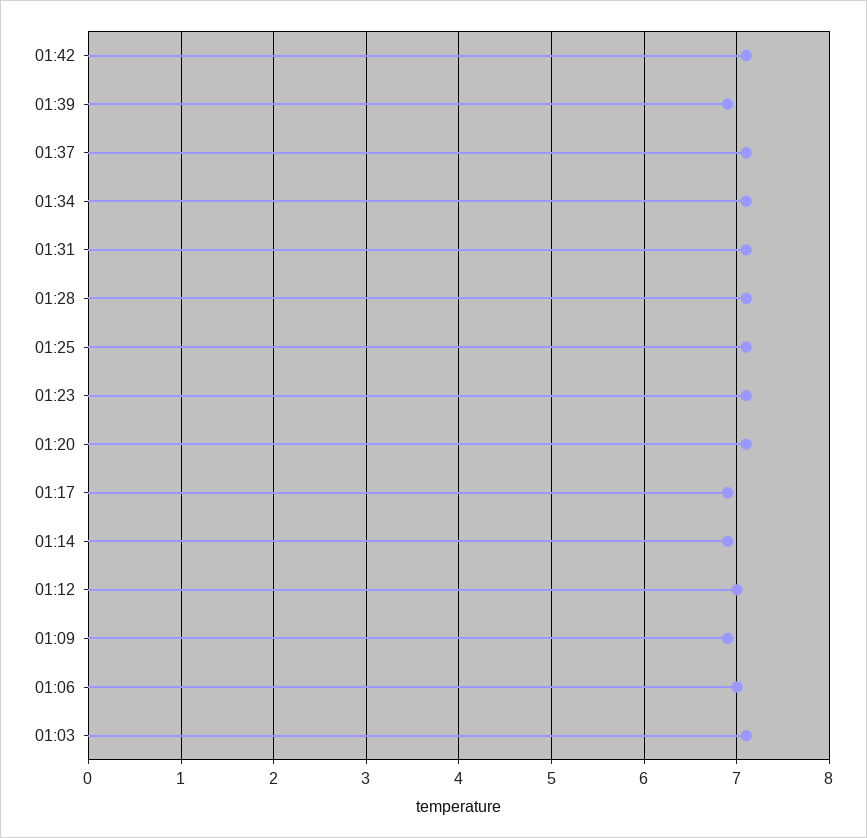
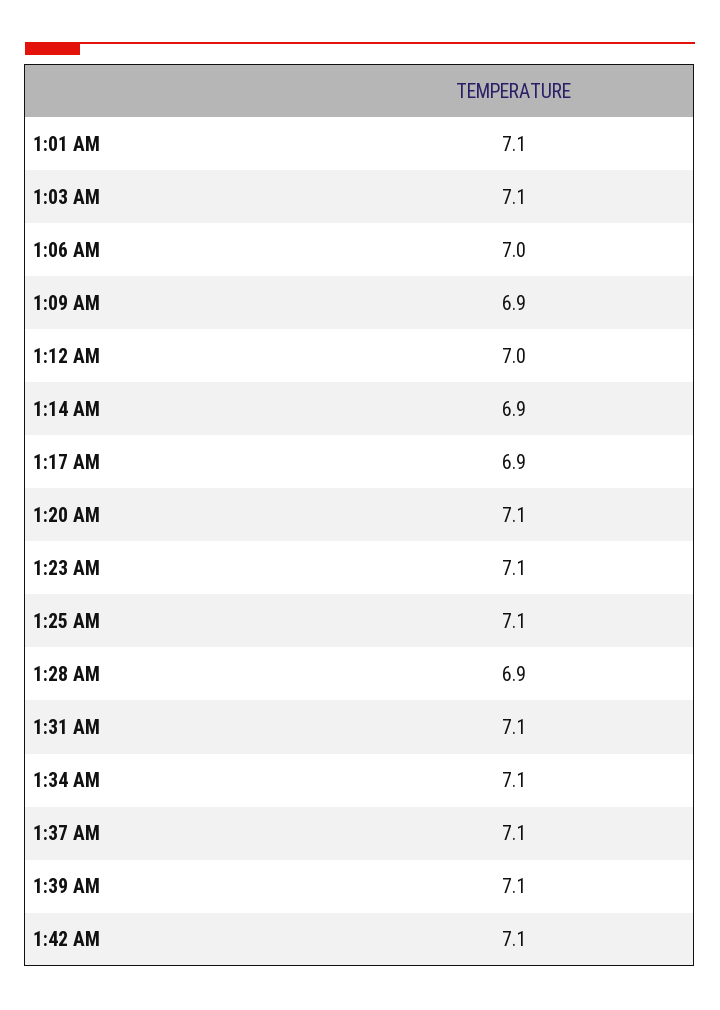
  {
    "01:42": 7.1,
-   "01:39": 6.9,
+   "01:39": 7.1,
    "01:37": 7.1,
    "01:34": 7.1,
    "01:31": 7.1,
-   "01:28": 7.1,
+   "01:28": 6.9,
    "01:25": 7.1,
    "01:23": 7.1,
    "01:20": 7.1,
    "01:17": 6.9,
    "01:14": 6.9,
    "01:12": 7,
    "01:09": 6.9,
    "01:06": 7,
-   "01:03": 7.1
+   "01:03": 7.1,
+   "1:01 AM": 7.1
  }

